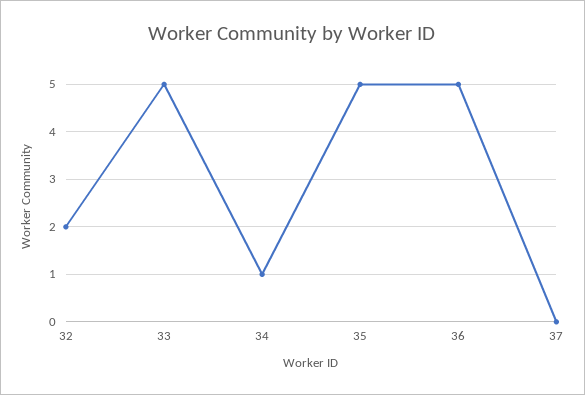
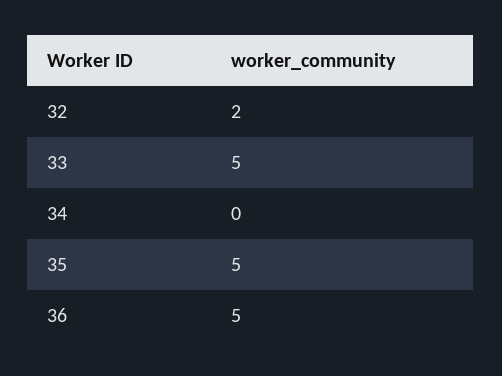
  {
    "32": 2,
    "33": 5,
-   "34": 1,
+   "34": 0,
    "35": 5,
-   "36": 5,
+   "36": 5
-   "37": 0
  }

